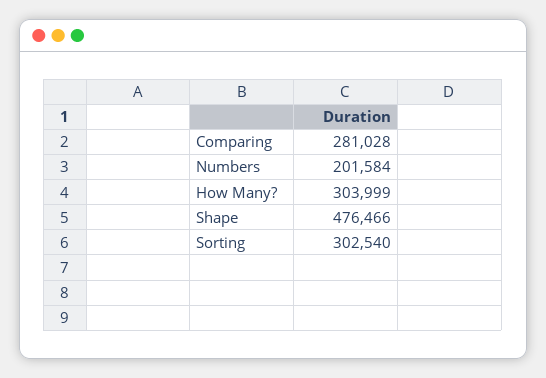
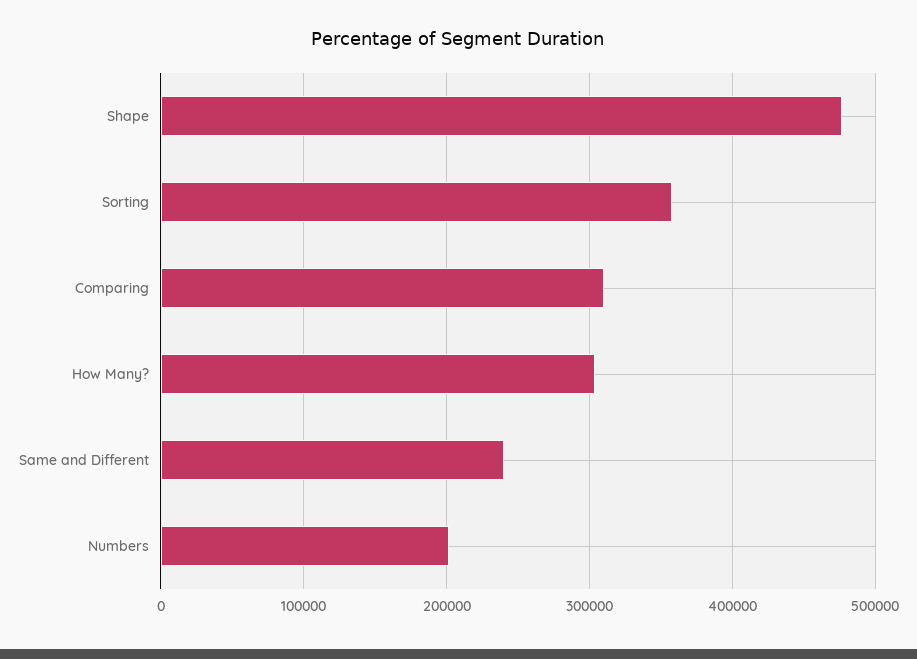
  {
-   "Comparing": 281028,
+   "Comparing": 310000,
    "Numbers": 201584,
    "How Many?": 303999,
    "Shape": 476466,
-   "Sorting": 302540
+   "Sorting": 360000,
+   "Same and Different": 240000
  }

